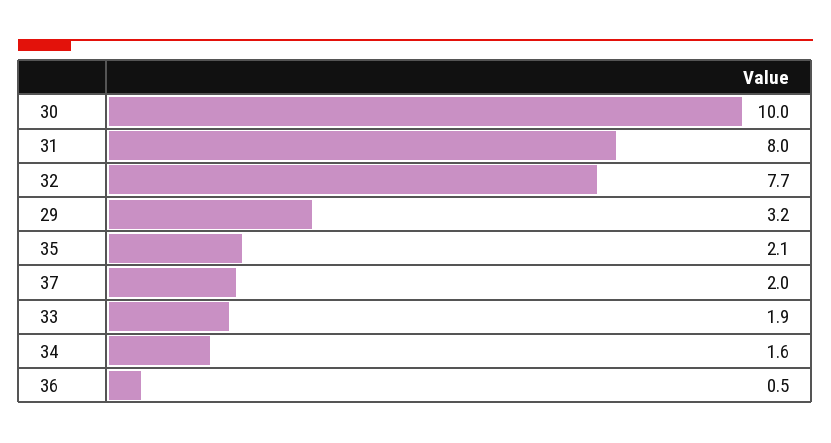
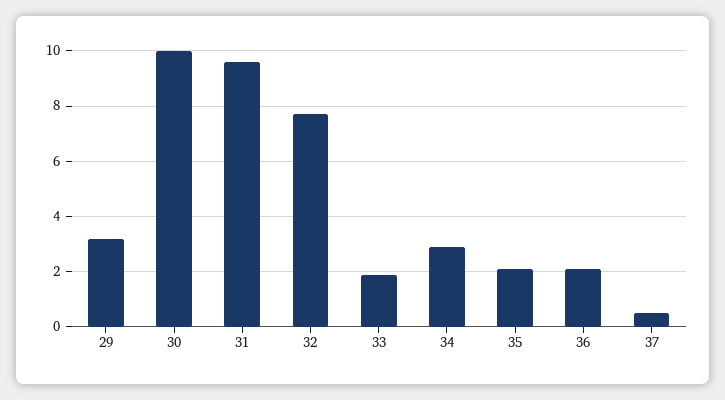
  {
    "30": 10,
-   "31": 8,
+   "31": 9.5,
    "32": 7.7,
    "29": 3.2,
    "35": 2.1,
-   "37": 2,
+   "37": 0.5,
    "33": 1.9,
-   "34": 1.6,
+   "34": 3,
-   "36": 0.5
+   "36": 2
  }

